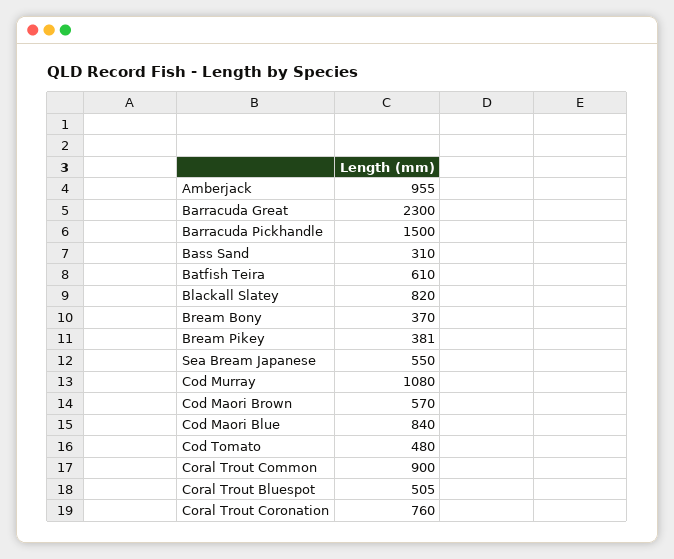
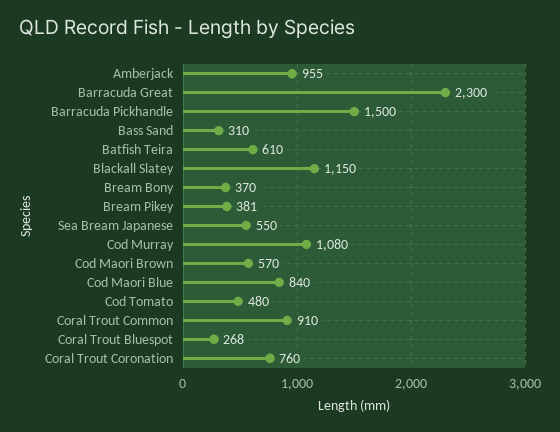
  {
    "Amberjack": 955,
    "Barracuda Great": 2300,
    "Barracuda Pickhandle": 1500,
    "Bass Sand": 310,
    "Batfish Teira": 610,
-   "Blackall Slatey": 820,
+   "Blackall Slatey": 1150,
    "Bream Bony": 370,
    "Bream Pikey": 381,
    "Sea Bream Japanese": 550,
    "Cod Murray": 1080,
    "Cod Maori Brown": 570,
    "Cod Maori Blue": 840,
    "Cod Tomato": 480,
-   "Coral Trout Common": 900,
+   "Coral Trout Common": 910,
-   "Coral Trout Bluespot": 505,
+   "Coral Trout Bluespot": 268,
    "Coral Trout Coronation": 760
  }

